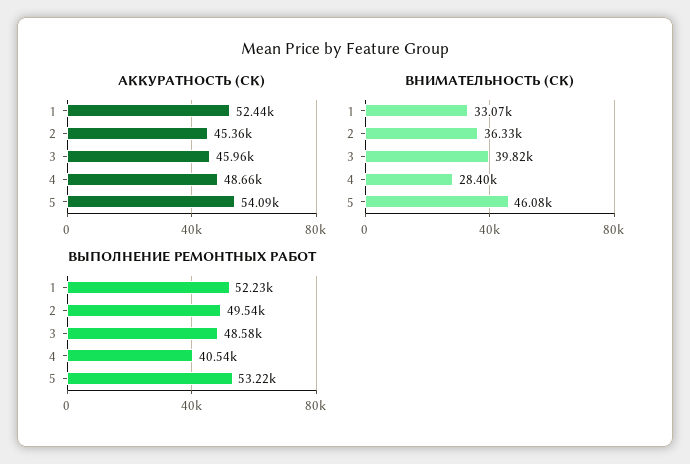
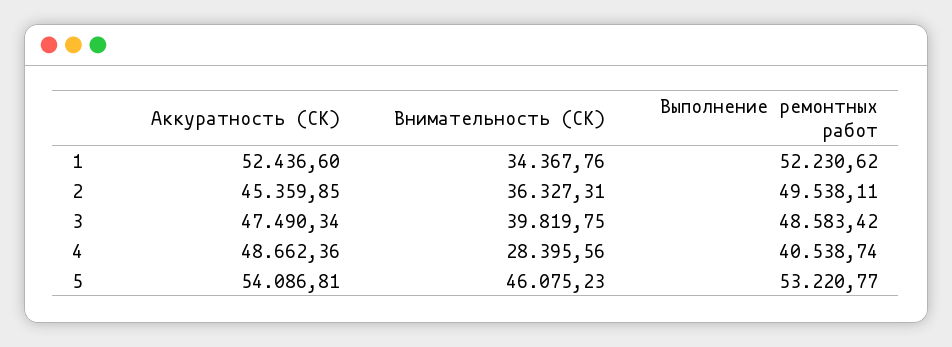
  {
    "АККУРАТНОСТЬ (СК)": {
      "1": 52436.6,
      "2": 45359.85,
-     "3": 45960,
+     "3": 47490.34,
      "4": 48662.36,
      "5": 54086.81
    },
    "ВНИМАТЕЛЬНОСТЬ (СК)": {
-     "1": 33070,
+     "1": 34367.76,
      "2": 36327.31,
      "3": 39819.75,
      "4": 28395.56,
      "5": 46075.23
    },
    "ВЫПОЛНЕНИЕ РЕМОНТНЫХ РАБОТ": {
      "1": 52230.62,
      "2": 49538.11,
      "3": 48583.42,
      "4": 40538.74,
      "5": 53220.77
    }
  }

